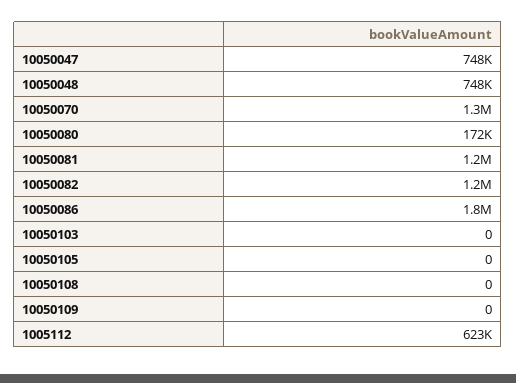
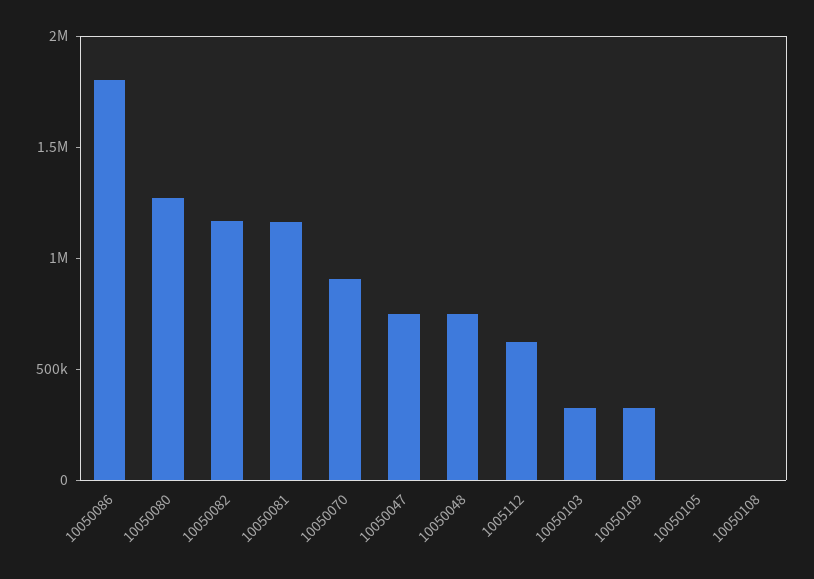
  {
    "10050047": 748000,
    "10050048": 748000,
-   "10050070": 1300000,
+   "10050070": 900000,
-   "10050080": 172000,
+   "10050080": 1300000,
    "10050081": 1200000,
    "10050082": 1200000,
    "10050086": 1800000,
-   "10050103": 0,
+   "10050103": 300000,
    "10050105": 0,
    "10050108": 0,
-   "10050109": 0,
+   "10050109": 300000,
    "1005112": 623000
  }

